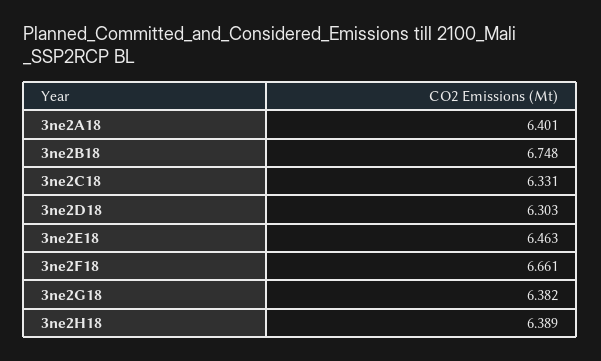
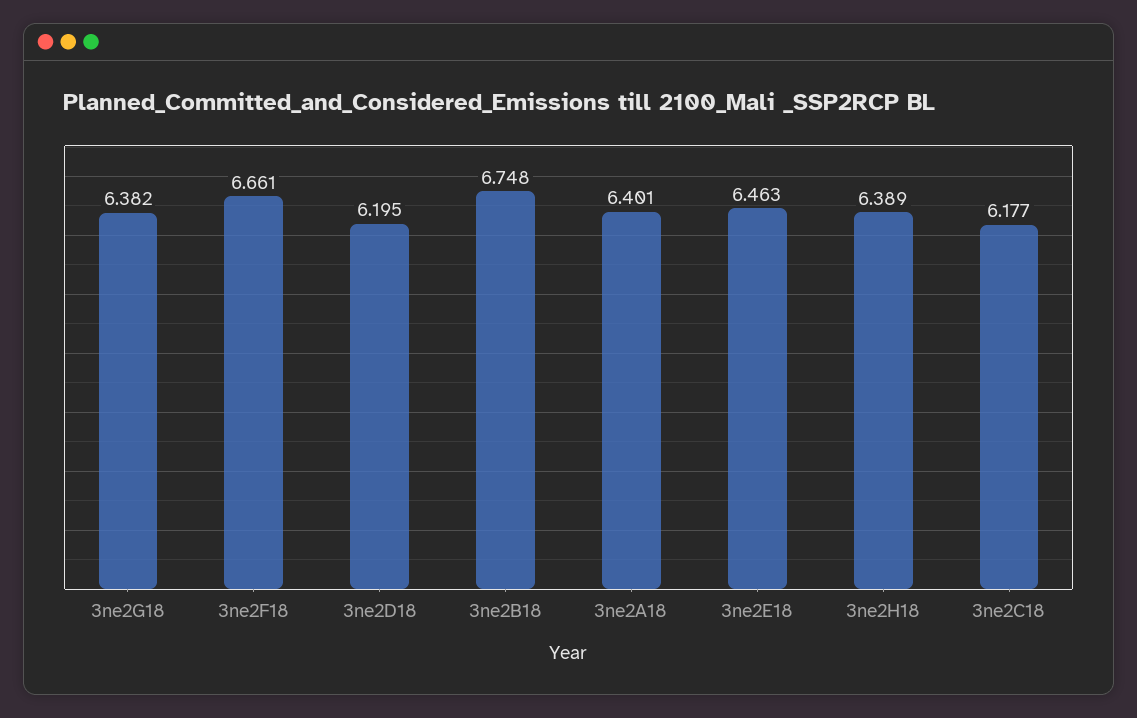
  {
    "3ne2A18": 6.401,
    "3ne2B18": 6.748,
-   "3ne2C18": 6.331,
+   "3ne2C18": 6.177,
-   "3ne2D18": 6.303,
+   "3ne2D18": 6.195,
    "3ne2E18": 6.463,
    "3ne2F18": 6.661,
    "3ne2G18": 6.382,
    "3ne2H18": 6.389
  }

